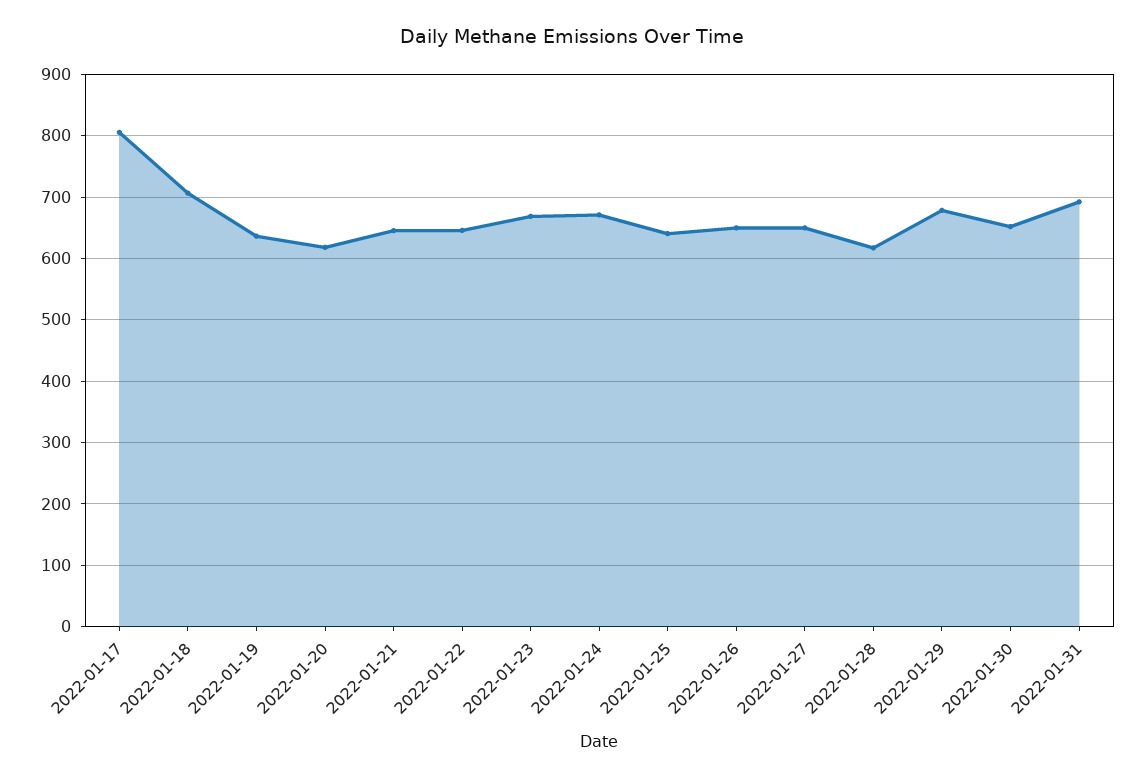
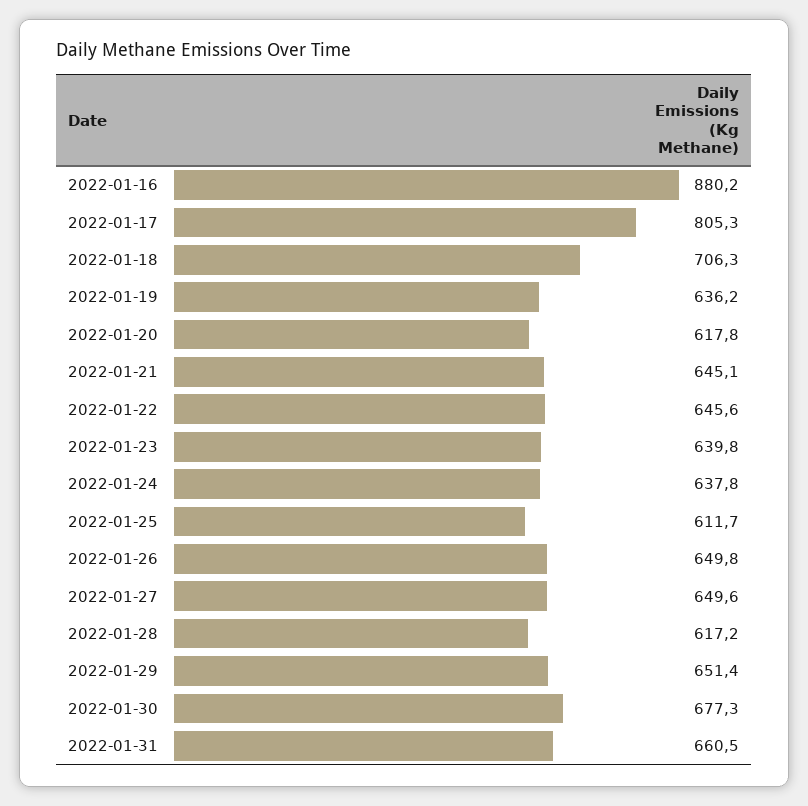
  {
    "2022-01-17": 805.3,
    "2022-01-18": 706.3,
    "2022-01-19": 636.2,
    "2022-01-20": 617.8,
    "2022-01-21": 645.1,
    "2022-01-22": 645.6,
-   "2022-01-23": 670,
+   "2022-01-23": 639.8,
-   "2022-01-24": 670,
+   "2022-01-24": 637.8,
-   "2022-01-25": 640,
+   "2022-01-25": 611.7,
    "2022-01-26": 649.8,
    "2022-01-27": 649.6,
    "2022-01-28": 617.2,
-   "2022-01-29": 680,
+   "2022-01-29": 651.4,
-   "2022-01-30": 650,
+   "2022-01-30": 677.3,
-   "2022-01-31": 690
+   "2022-01-31": 660.5,
+   "2022-01-16": 880.2
  }

